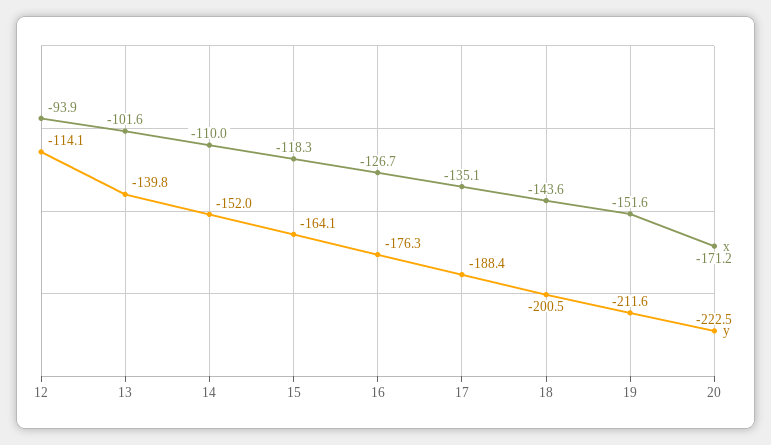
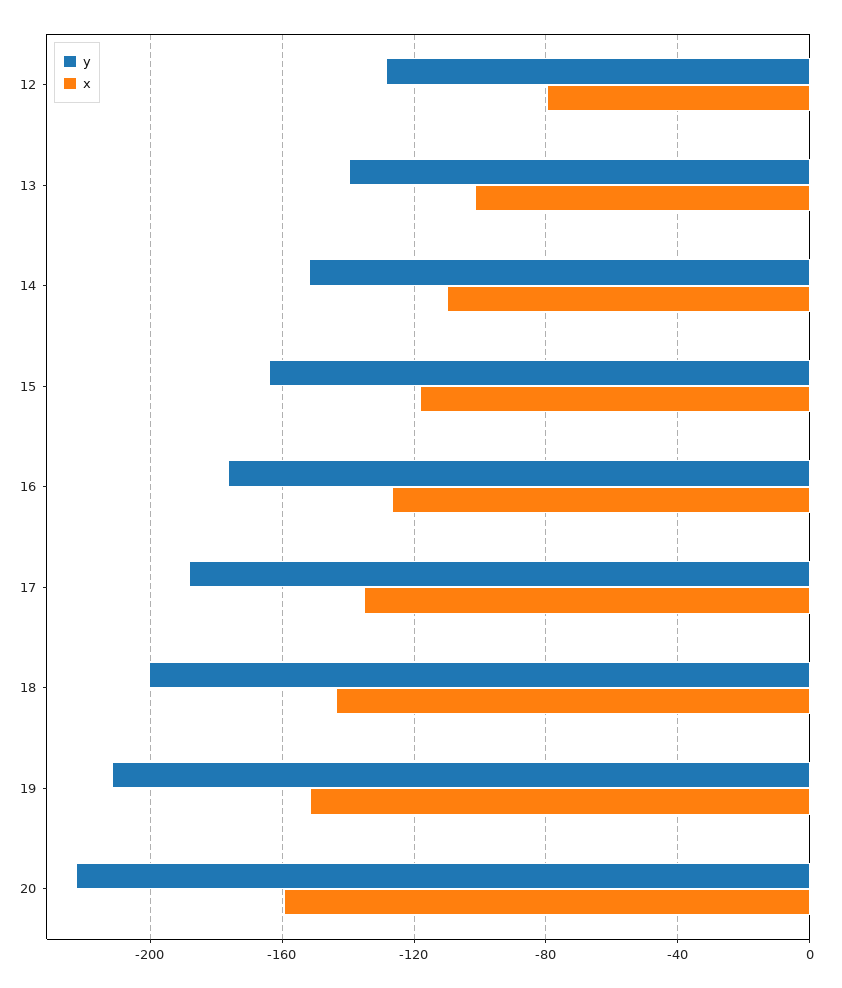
  {
    "x": {
-     "12": -93.9,
+     "12": -80,
      "13": -101.6,
      "14": -110,
      "15": -118.3,
      "16": -126.7,
      "17": -135.1,
      "18": -143.6,
      "19": -151.6,
-     "20": -171.2
+     "20": -160
    },
    "y": {
-     "12": -114.1,
+     "12": -130,
      "13": -139.8,
      "14": -152,
      "15": -164.1,
      "16": -176.3,
      "17": -188.4,
      "18": -200.5,
      "19": -211.6,
      "20": -222.5
    }
  }

